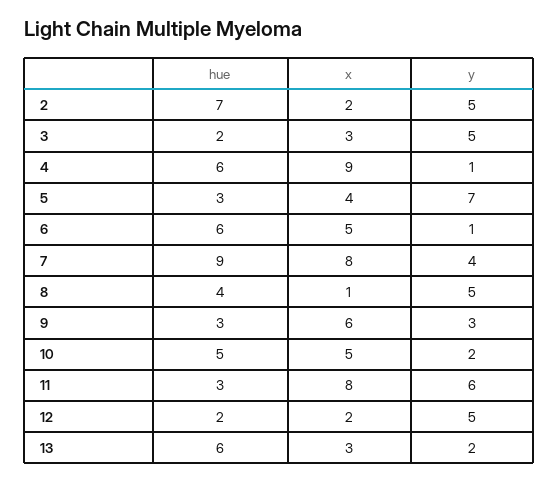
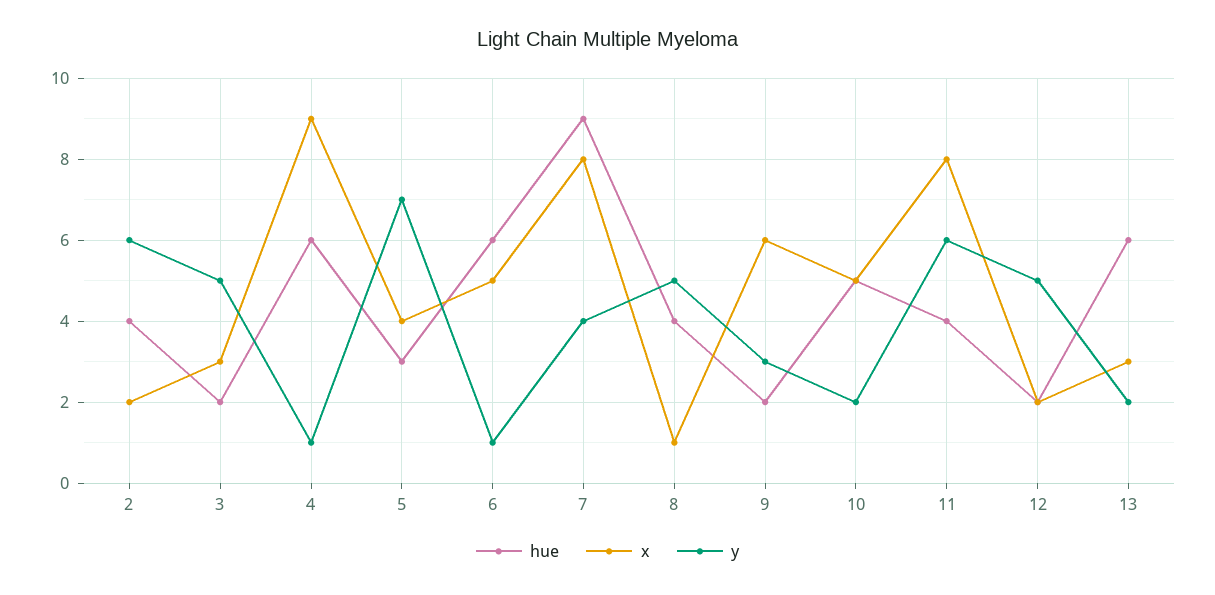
  {
    "hue": {
-     "2": 7,
+     "2": 4,
      "3": 2,
      "4": 6,
      "5": 3,
      "6": 6,
      "7": 9,
      "8": 4,
-     "9": 3,
+     "9": 2,
      "10": 5,
-     "11": 3,
+     "11": 4,
      "12": 2,
      "13": 6
    },
    "x": {
      "2": 2,
      "3": 3,
      "4": 9,
      "5": 4,
      "6": 5,
      "7": 8,
      "8": 1,
      "9": 6,
      "10": 5,
      "11": 8,
      "12": 2,
      "13": 3
    },
    "y": {
-     "2": 5,
+     "2": 6,
      "3": 5,
      "4": 1,
      "5": 7,
      "6": 1,
      "7": 4,
      "8": 5,
      "9": 3,
      "10": 2,
      "11": 6,
      "12": 5,
      "13": 2
    }
  }

